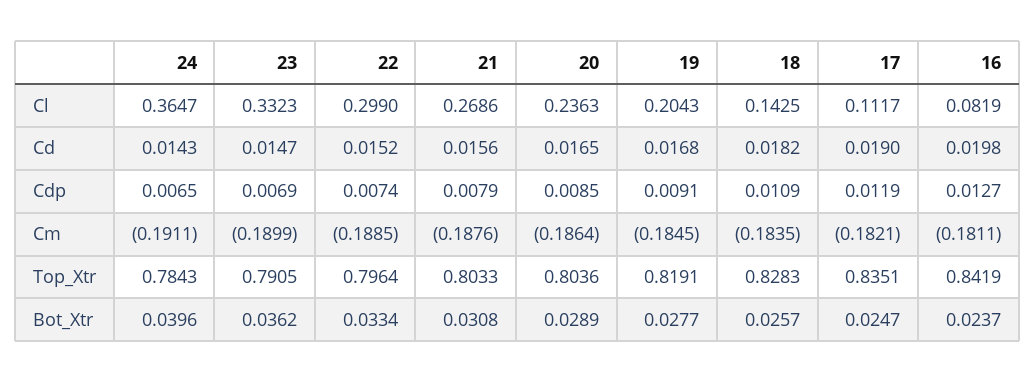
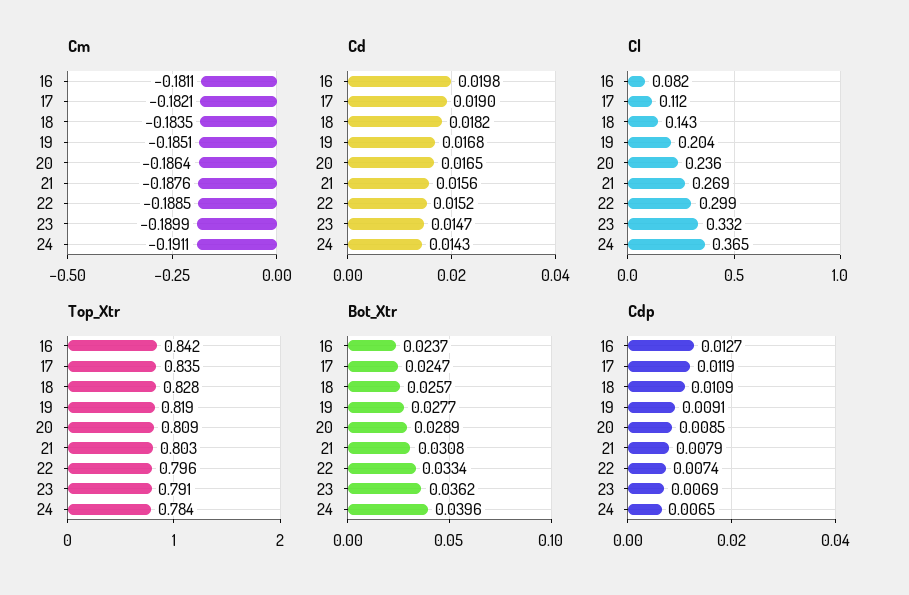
  {
    "Cl": {
      "24": 0.3647,
      "23": 0.3323,
      "22": 0.299,
      "21": 0.2686,
      "20": 0.2363,
      "19": 0.2043,
      "18": 0.1425,
      "17": 0.1117,
      "16": 0.0819
    },
    "Cd": {
      "24": 0.0143,
      "23": 0.0147,
      "22": 0.0152,
      "21": 0.0156,
      "20": 0.0165,
      "19": 0.0168,
      "18": 0.0182,
      "17": 0.019,
      "16": 0.0198
    },
    "Cdp": {
      "24": 0.0065,
      "23": 0.0069,
      "22": 0.0074,
      "21": 0.0079,
      "20": 0.0085,
      "19": 0.0091,
      "18": 0.0109,
      "17": 0.0119,
      "16": 0.0127
    },
    "Cm": {
      "24": -0.1911,
      "23": -0.1899,
      "22": -0.1885,
      "21": -0.1876,
      "20": -0.1864,
-     "19": -0.1845,
+     "19": -0.1851,
      "18": -0.1835,
      "17": -0.1821,
      "16": -0.1811
    },
    "Top_Xtr": {
      "24": 0.7843,
      "23": 0.7905,
      "22": 0.7964,
      "21": 0.8033,
-     "20": 0.8036,
+     "20": 0.809,
      "19": 0.8191,
      "18": 0.8283,
      "17": 0.8351,
      "16": 0.8419
    },
    "Bot_Xtr": {
      "24": 0.0396,
      "23": 0.0362,
      "22": 0.0334,
      "21": 0.0308,
      "20": 0.0289,
      "19": 0.0277,
      "18": 0.0257,
      "17": 0.0247,
      "16": 0.0237
    }
  }

